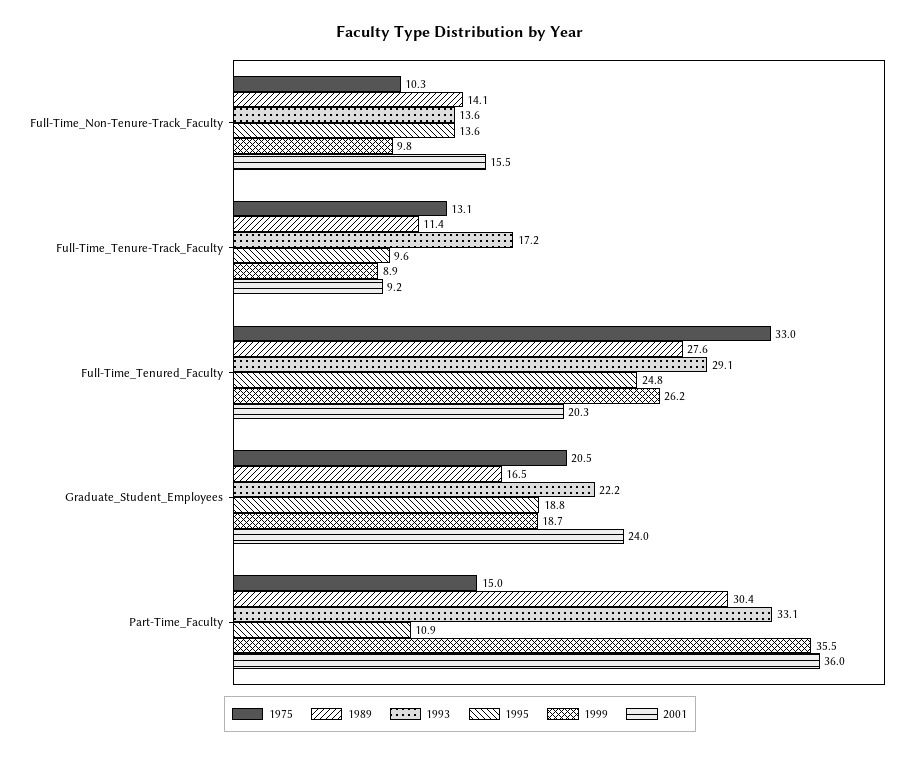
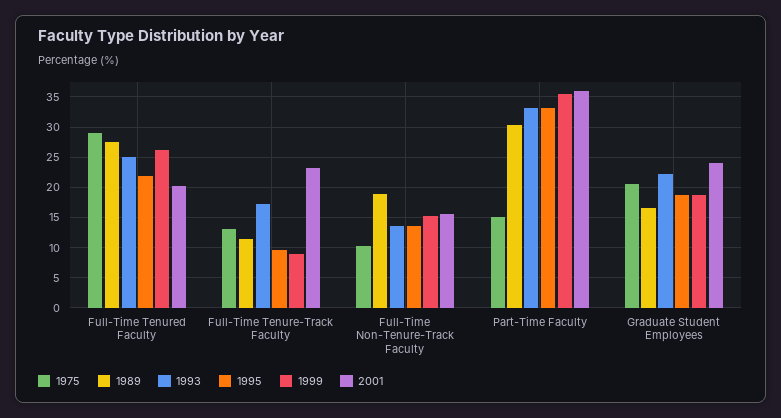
  {
    "1975": {
      "Full-Time_Non-Tenure-Track_Faculty": 10.3,
      "Full-Time_Tenure-Track_Faculty": 13.1,
-     "Full-Time_Tenured_Faculty": 33,
+     "Full-Time_Tenured_Faculty": 29,
      "Graduate_Student_Employees": 20.5,
      "Part-Time_Faculty": 15
    },
    "1989": {
-     "Full-Time_Non-Tenure-Track_Faculty": 14.1,
+     "Full-Time_Non-Tenure-Track_Faculty": 19,
      "Full-Time_Tenure-Track_Faculty": 11.4,
      "Full-Time_Tenured_Faculty": 27.6,
      "Graduate_Student_Employees": 16.5,
      "Part-Time_Faculty": 30.4
    },
    "1993": {
      "Full-Time_Non-Tenure-Track_Faculty": 13.6,
      "Full-Time_Tenure-Track_Faculty": 17.2,
-     "Full-Time_Tenured_Faculty": 29.1,
+     "Full-Time_Tenured_Faculty": 25,
      "Graduate_Student_Employees": 22.2,
      "Part-Time_Faculty": 33.1
    },
    "1995": {
      "Full-Time_Non-Tenure-Track_Faculty": 13.6,
      "Full-Time_Tenure-Track_Faculty": 9.6,
-     "Full-Time_Tenured_Faculty": 24.8,
+     "Full-Time_Tenured_Faculty": 22,
      "Graduate_Student_Employees": 18.8,
-     "Part-Time_Faculty": 10.9
+     "Part-Time_Faculty": 33
    },
    "1999": {
-     "Full-Time_Non-Tenure-Track_Faculty": 9.8,
+     "Full-Time_Non-Tenure-Track_Faculty": 15,
      "Full-Time_Tenure-Track_Faculty": 8.9,
      "Full-Time_Tenured_Faculty": 26.2,
      "Graduate_Student_Employees": 18.7,
      "Part-Time_Faculty": 35.5
    },
    "2001": {
      "Full-Time_Non-Tenure-Track_Faculty": 15.5,
-     "Full-Time_Tenure-Track_Faculty": 9.2,
+     "Full-Time_Tenure-Track_Faculty": 23,
      "Full-Time_Tenured_Faculty": 20.3,
      "Graduate_Student_Employees": 24,
      "Part-Time_Faculty": 36
    }
  }

